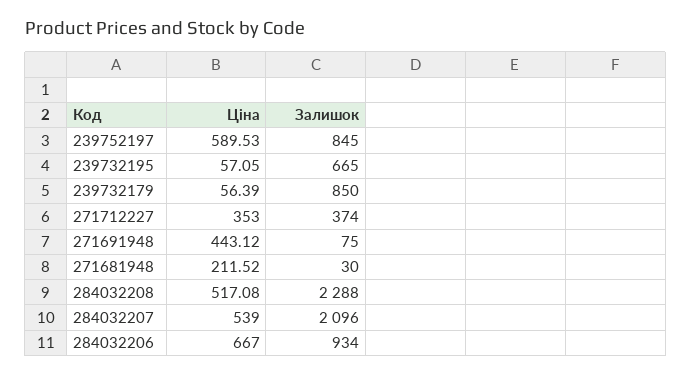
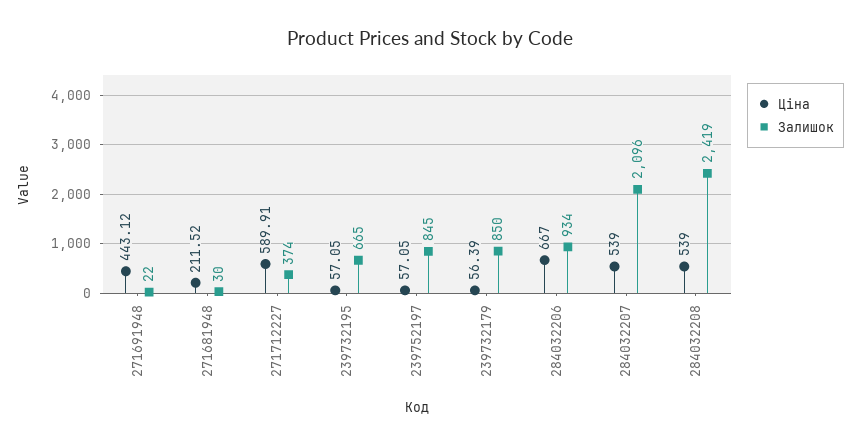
  {
    "Ціна": {
-     "239752197": 589.53,
+     "239752197": 57.05,
      "239732195": 57.05,
      "239732179": 56.39,
-     "271712227": 353,
+     "271712227": 589.91,
      "271691948": 443.12,
      "271681948": 211.52,
-     "284032208": 517.08,
+     "284032208": 539,
      "284032207": 539,
      "284032206": 667
    },
    "Залишок": {
      "239752197": 845,
      "239732195": 665,
      "239732179": 850,
      "271712227": 374,
-     "271691948": 75,
+     "271691948": 22,
      "271681948": 30,
-     "284032208": 2288,
+     "284032208": 2419,
      "284032207": 2096,
      "284032206": 934
    }
  }

